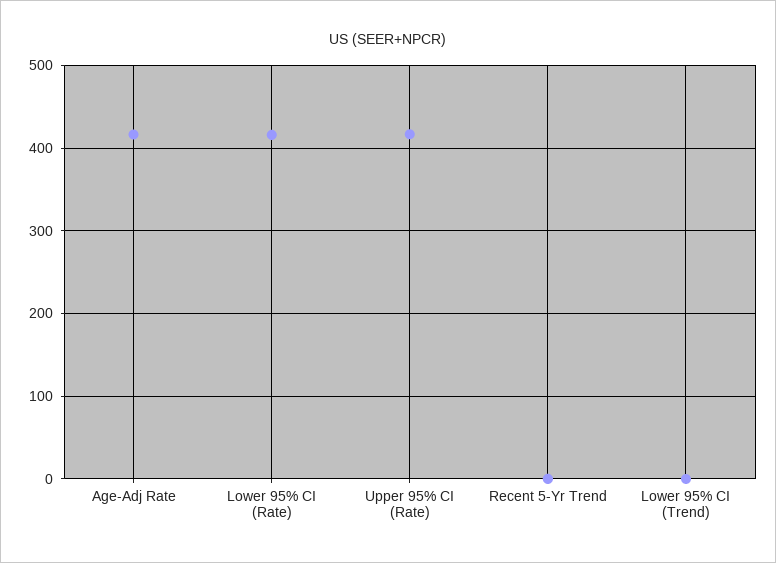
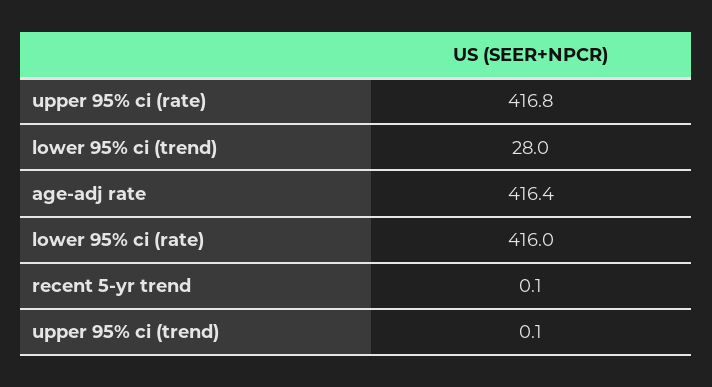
  {
    "Age-Adj Rate": 416.4,
    "Lower 95% CI (Rate)": 416,
    "Upper 95% CI (Rate)": 416.8,
    "Recent 5-Yr Trend": 0.1,
-   "Lower 95% CI (Trend)": 0
+   "Lower 95% CI (Trend)": 28,
+   "upper 95% ci (trend)": 0.1
  }

